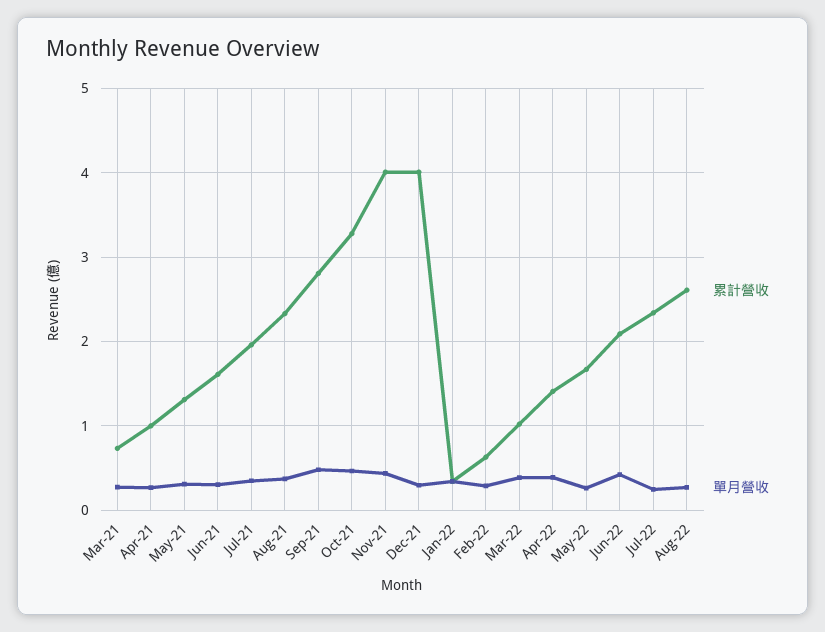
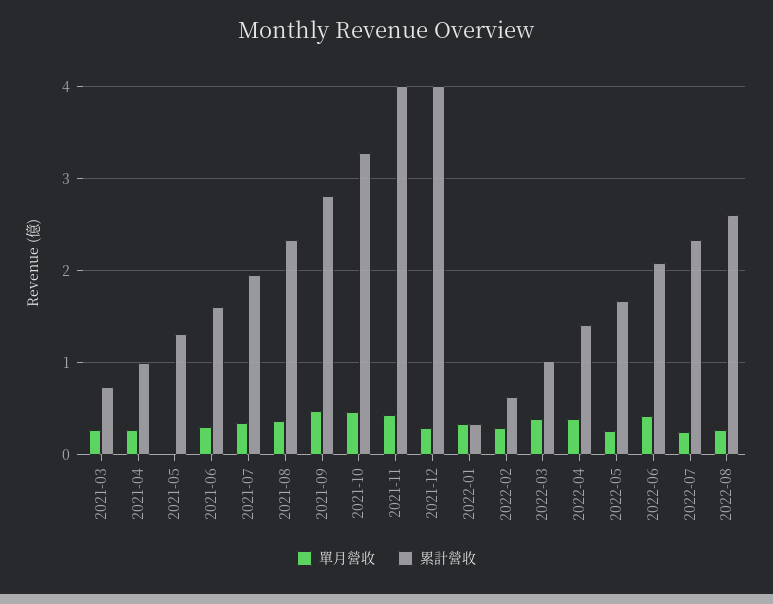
  {
    "累計營收": {
      "Mar-21": 0.7,
      "Apr-21": 1,
      "May-21": 1.3,
      "Jun-21": 1.6,
      "Jul-21": 2,
      "Aug-21": 2.3,
      "Sep-21": 2.8,
      "Oct-21": 3.3,
      "Nov-21": 4,
      "Dec-21": 4,
      "Jan-22": 0.3,
      "Feb-22": 0.6,
      "Mar-22": 1,
      "Apr-22": 1.4,
      "May-22": 1.7,
      "Jun-22": 2.1,
      "Jul-22": 2.3,
      "Aug-22": 2.6
    },
    "單月營收": {
      "Mar-21": 0.3,
      "Apr-21": 0.3,
-     "May-21": 0.3,
+     "May-21": 0,
      "Jun-21": 0.3,
      "Jul-21": 0.3,
      "Aug-21": 0.4,
      "Sep-21": 0.5,
      "Oct-21": 0.5,
      "Nov-21": 0.4,
      "Dec-21": 0.3,
      "Jan-22": 0.3,
      "Feb-22": 0.3,
      "Mar-22": 0.4,
      "Apr-22": 0.4,
      "May-22": 0.3,
      "Jun-22": 0.4,
      "Jul-22": 0.2,
      "Aug-22": 0.3
    }
  }

